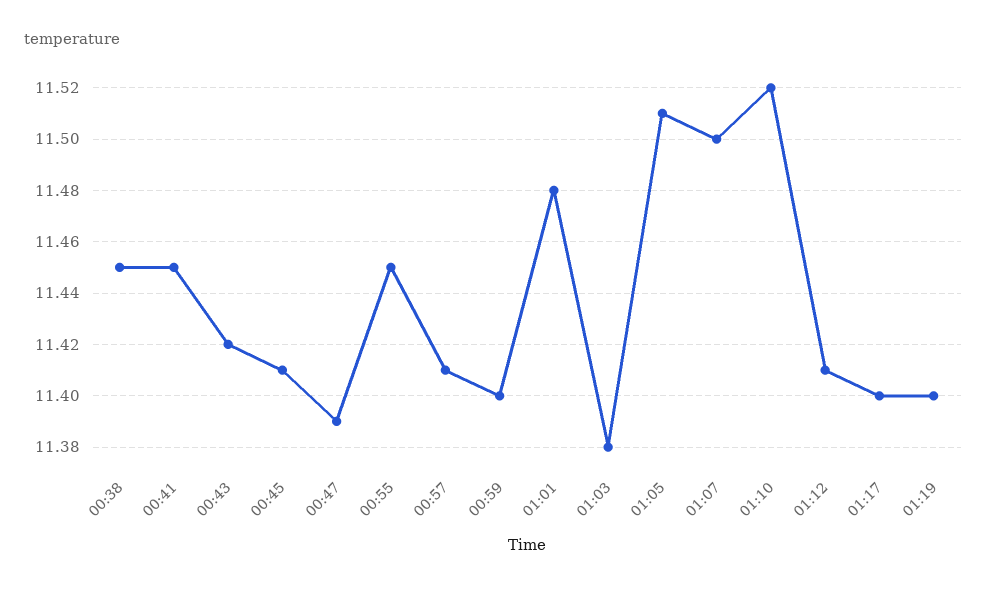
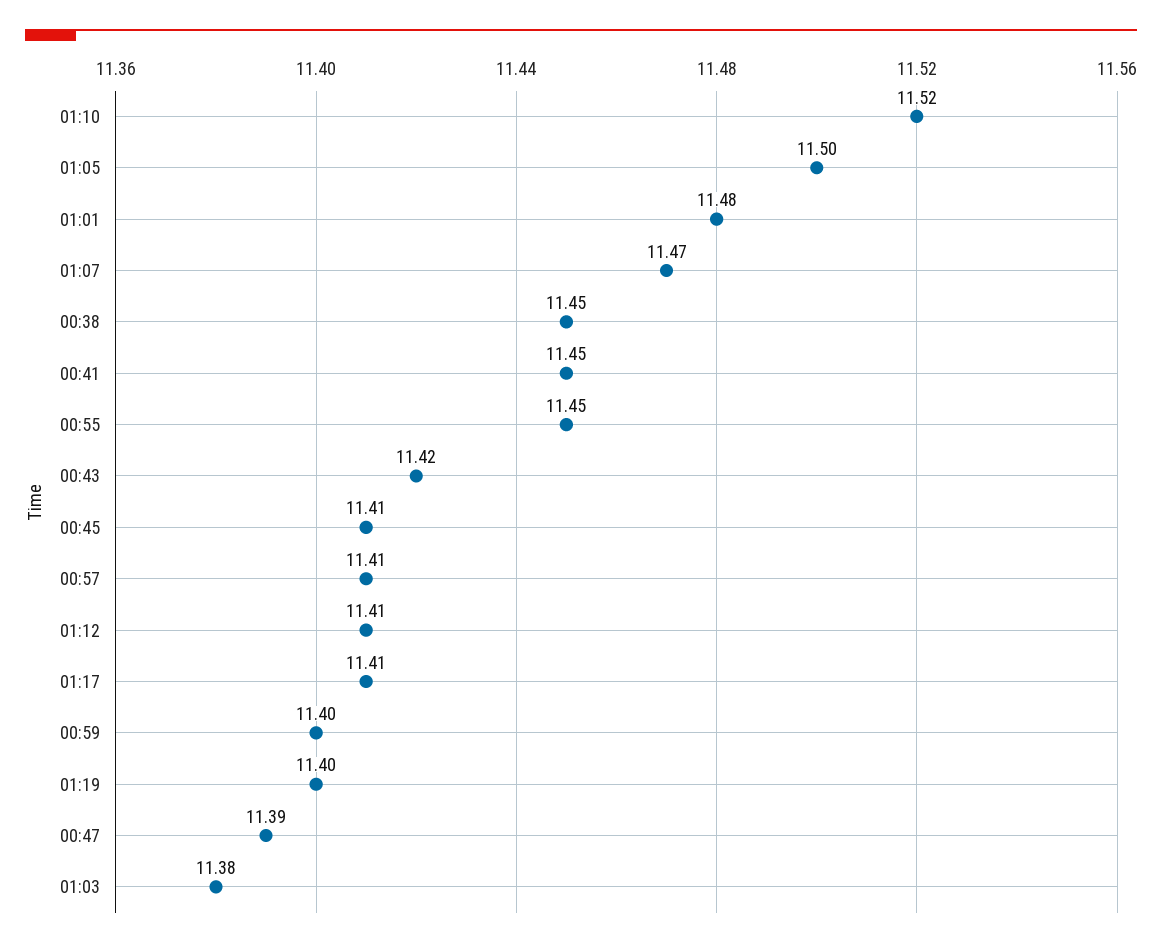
  {
    "00:38": 11.45,
    "00:41": 11.45,
    "00:43": 11.42,
    "00:45": 11.41,
    "00:47": 11.39,
    "00:55": 11.45,
    "00:57": 11.41,
    "00:59": 11.4,
    "01:01": 11.48,
    "01:03": 11.38,
-   "01:05": 11.51,
+   "01:05": 11.5,
-   "01:07": 11.5,
+   "01:07": 11.47,
    "01:10": 11.52,
    "01:12": 11.41,
-   "01:17": 11.4,
+   "01:17": 11.41,
    "01:19": 11.4
  }

